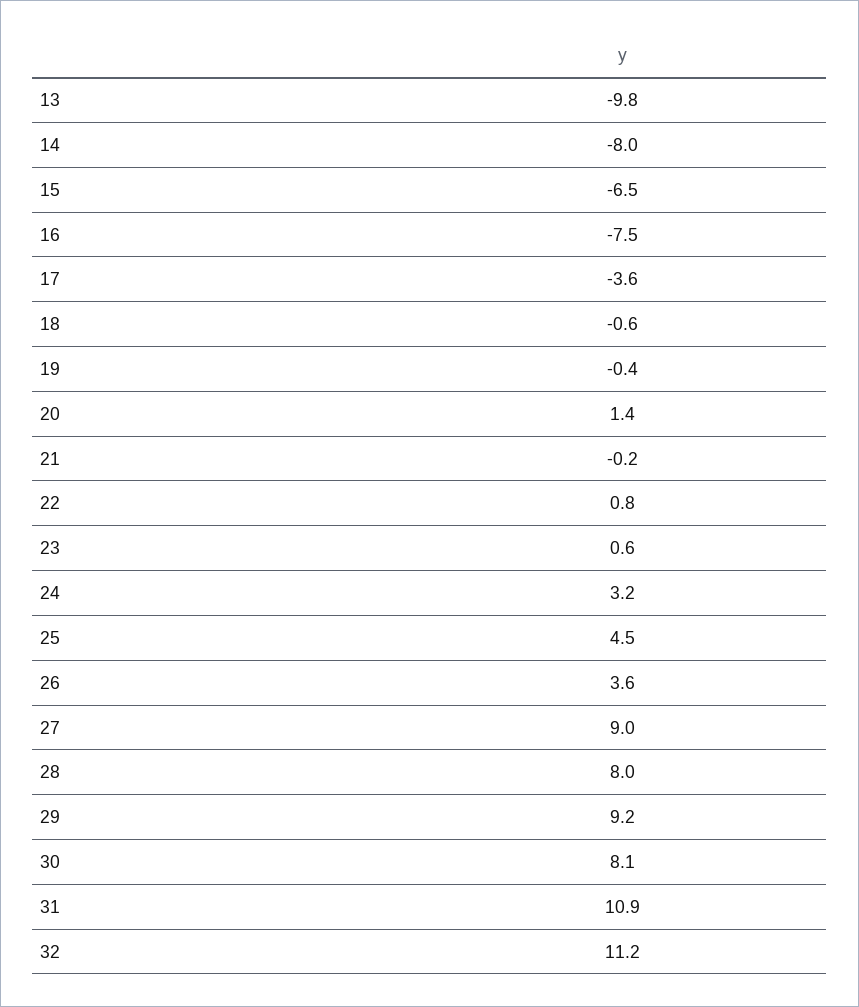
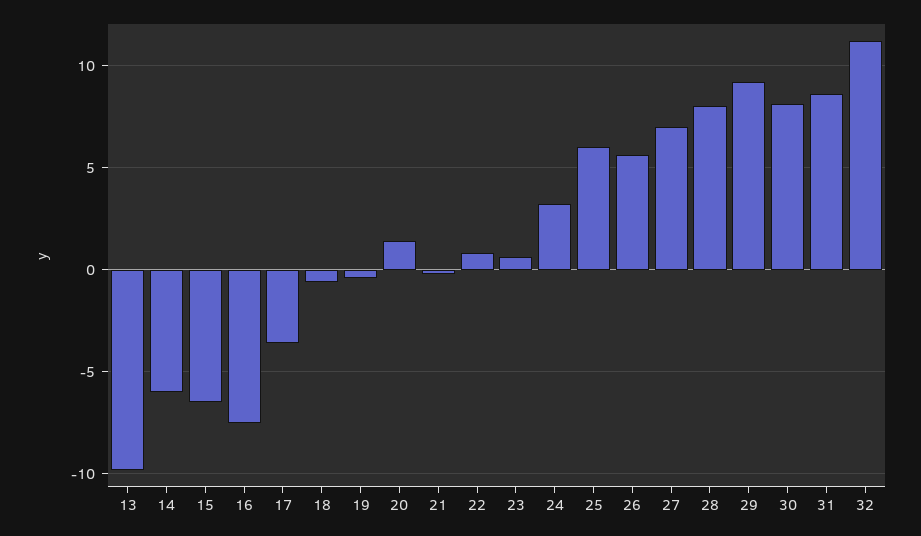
  {
    "13": -9.8,
-   "14": -8,
+   "14": -6,
    "15": -6.5,
    "16": -7.5,
    "17": -3.6,
    "18": -0.6,
    "19": -0.4,
    "20": 1.4,
    "21": -0.2,
    "22": 0.8,
    "23": 0.6,
    "24": 3.2,
-   "25": 4.5,
+   "25": 6,
-   "26": 3.6,
+   "26": 5.5,
-   "27": 9,
+   "27": 7,
    "28": 8,
    "29": 9.2,
    "30": 8.1,
-   "31": 10.9,
+   "31": 8.5,
    "32": 11.2
  }

